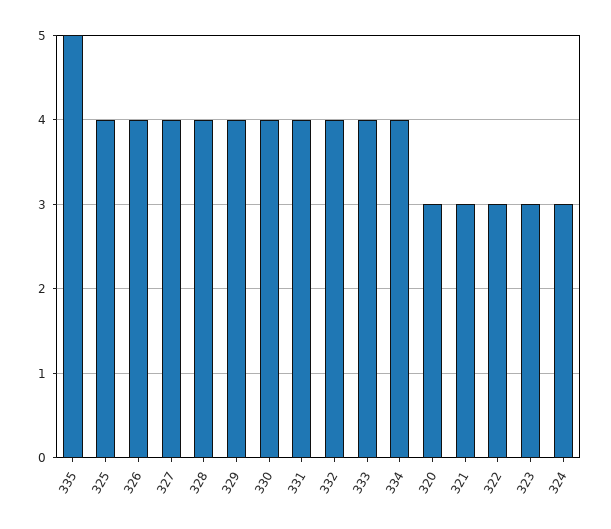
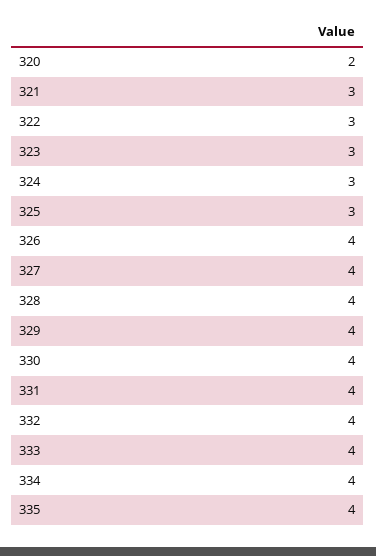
  {
-   "335": 5,
+   "335": 4,
-   "325": 4,
+   "325": 3,
    "326": 4,
    "327": 4,
    "328": 4,
    "329": 4,
    "330": 4,
    "331": 4,
    "332": 4,
    "333": 4,
    "334": 4,
-   "320": 3,
+   "320": 2,
    "321": 3,
    "322": 3,
    "323": 3,
    "324": 3
  }

